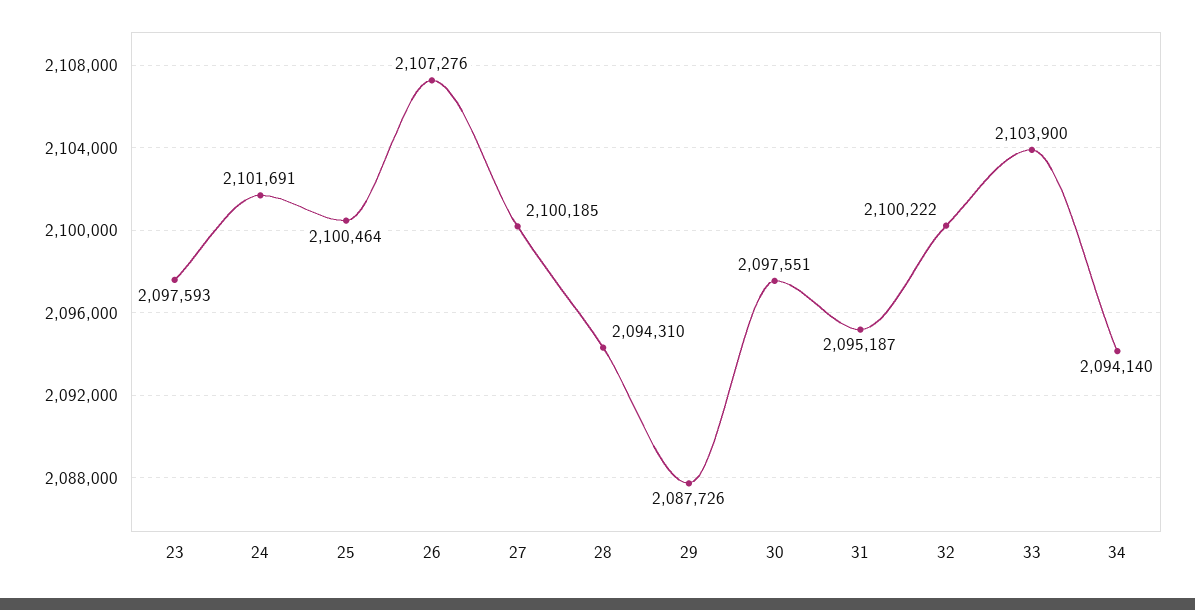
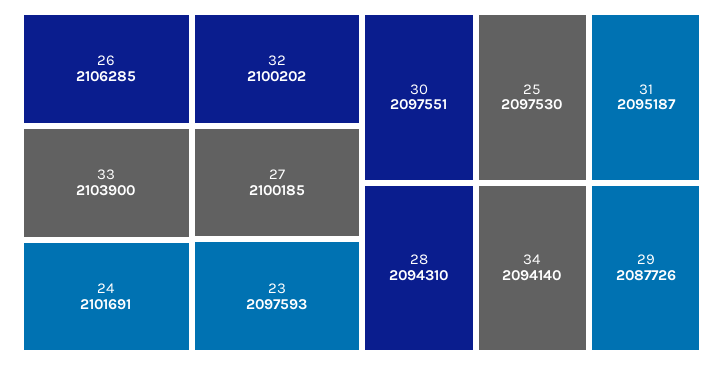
  {
    "23": 2097593,
    "24": 2101691,
-   "25": 2100464,
+   "25": 2097530,
-   "26": 2107276,
+   "26": 2106285,
    "27": 2100185,
    "28": 2094310,
    "29": 2087726,
    "30": 2097551,
    "31": 2095187,
-   "32": 2100222,
+   "32": 2100202,
    "33": 2103900,
    "34": 2094140
  }

